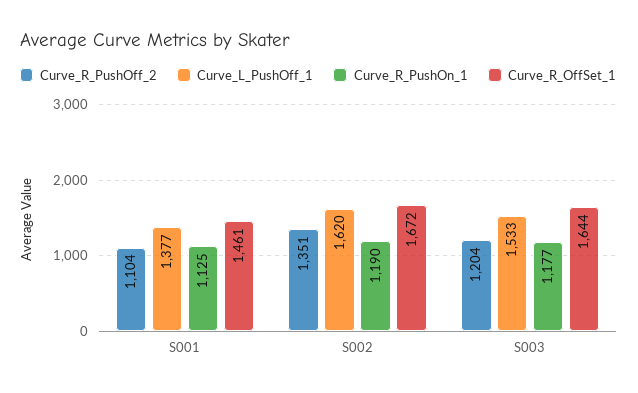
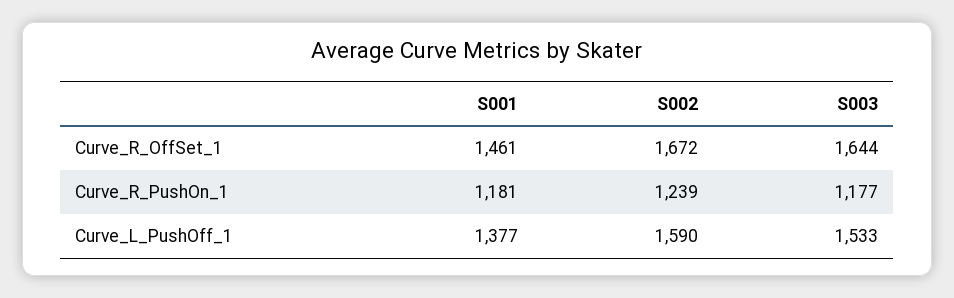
  {
-   "Curve_R_PushOff_2": {
-     "S001": 1104,
-     "S002": 1351,
-     "S003": 1204
-   },
    "Curve_L_PushOff_1": {
      "S001": 1377,
-     "S002": 1620,
+     "S002": 1590,
      "S003": 1533
    },
    "Curve_R_PushOn_1": {
-     "S001": 1125,
+     "S001": 1181,
-     "S002": 1190,
+     "S002": 1239,
      "S003": 1177
    },
    "Curve_R_OffSet_1": {
      "S001": 1461,
      "S002": 1672,
      "S003": 1644
    }
  }

